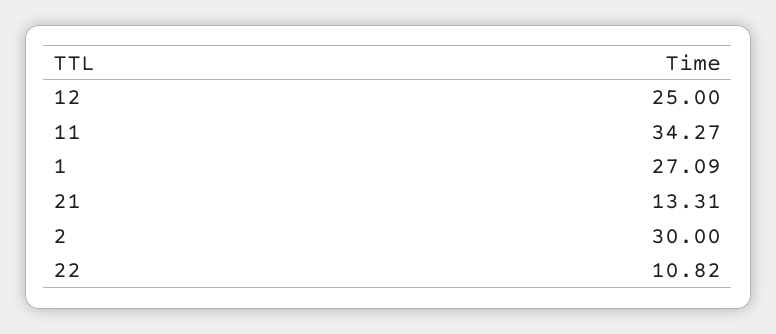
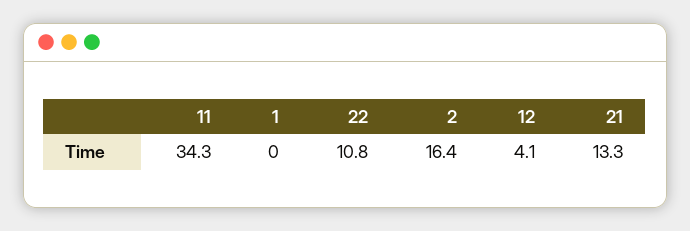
  {
-   "12": 25,
+   "12": 4.1,
    "11": 34.27,
-   "1": 27.09,
+   "1": 0,
    "21": 13.31,
-   "2": 30,
+   "2": 16.4,
    "22": 10.82
  }

